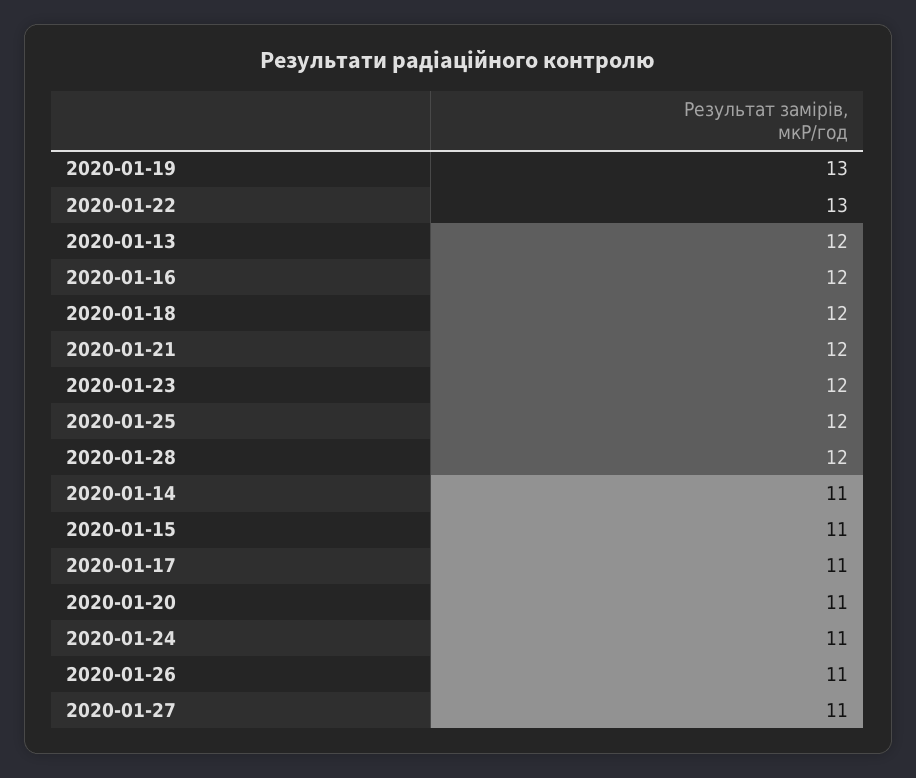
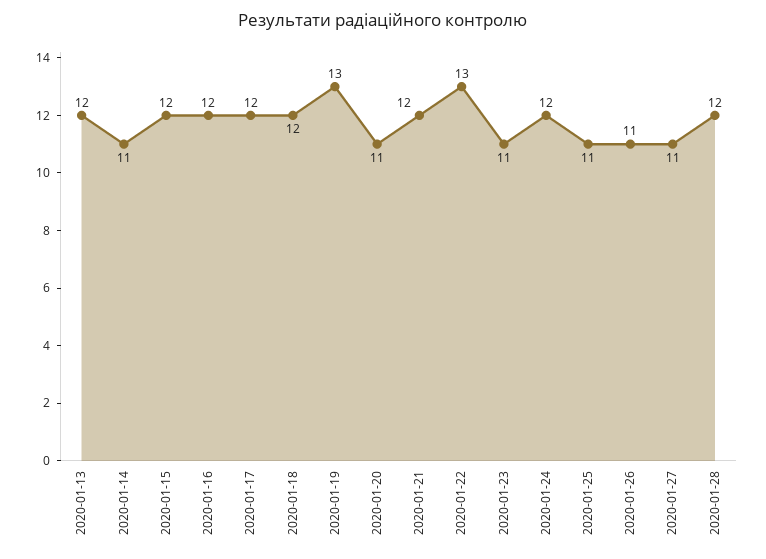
  {
    "2020-01-19": 13,
    "2020-01-22": 13,
    "2020-01-13": 12,
    "2020-01-16": 12,
    "2020-01-18": 12,
    "2020-01-21": 12,
-   "2020-01-23": 12,
+   "2020-01-23": 11,
-   "2020-01-25": 12,
+   "2020-01-25": 11,
    "2020-01-28": 12,
    "2020-01-14": 11,
-   "2020-01-15": 11,
+   "2020-01-15": 12,
-   "2020-01-17": 11,
+   "2020-01-17": 12,
    "2020-01-20": 11,
-   "2020-01-24": 11,
+   "2020-01-24": 12,
    "2020-01-26": 11,
    "2020-01-27": 11
  }

